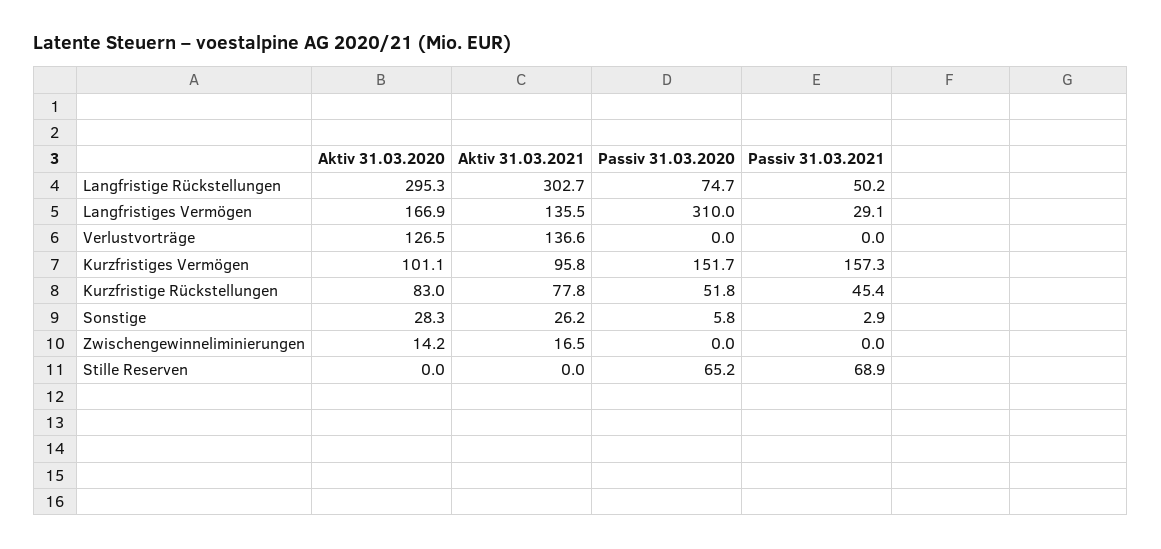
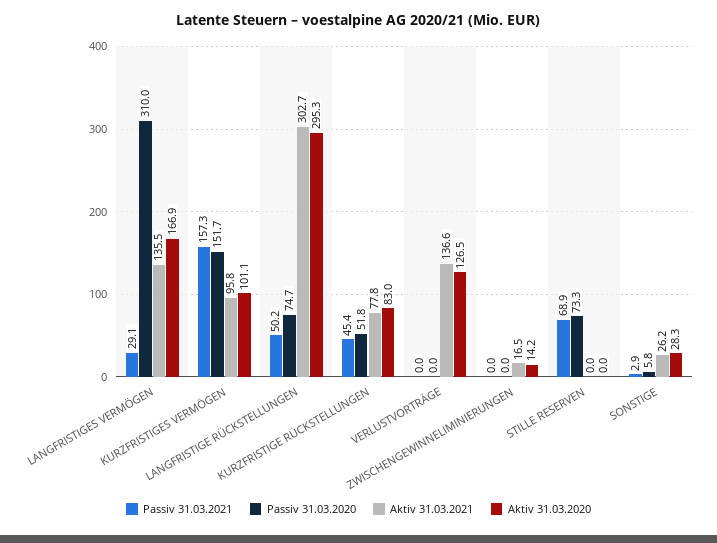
  {
    "Aktiv 31.03.2020": {
      "Langfristige Rückstellungen": 295.3,
      "Langfristiges Vermögen": 166.9,
      "Verlustvorträge": 126.5,
      "Kurzfristiges Vermögen": 101.1,
      "Kurzfristige Rückstellungen": 83,
      "Sonstige": 28.3,
      "Zwischengewinneliminierungen": 14.2,
      "Stille Reserven": 0
    },
    "Aktiv 31.03.2021": {
      "Langfristige Rückstellungen": 302.7,
      "Langfristiges Vermögen": 135.5,
      "Verlustvorträge": 136.6,
      "Kurzfristiges Vermögen": 95.8,
      "Kurzfristige Rückstellungen": 77.8,
      "Sonstige": 26.2,
      "Zwischengewinneliminierungen": 16.5,
      "Stille Reserven": 0
    },
    "Passiv 31.03.2020": {
      "Langfristige Rückstellungen": 74.7,
      "Langfristiges Vermögen": 310,
      "Verlustvorträge": 0,
      "Kurzfristiges Vermögen": 151.7,
      "Kurzfristige Rückstellungen": 51.8,
      "Sonstige": 5.8,
      "Zwischengewinneliminierungen": 0,
-     "Stille Reserven": 65.2
+     "Stille Reserven": 73.3
    },
    "Passiv 31.03.2021": {
      "Langfristige Rückstellungen": 50.2,
      "Langfristiges Vermögen": 29.1,
      "Verlustvorträge": 0,
      "Kurzfristiges Vermögen": 157.3,
      "Kurzfristige Rückstellungen": 45.4,
      "Sonstige": 2.9,
      "Zwischengewinneliminierungen": 0,
      "Stille Reserven": 68.9
    }
  }

